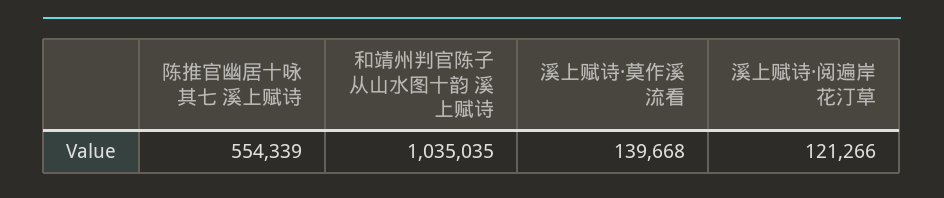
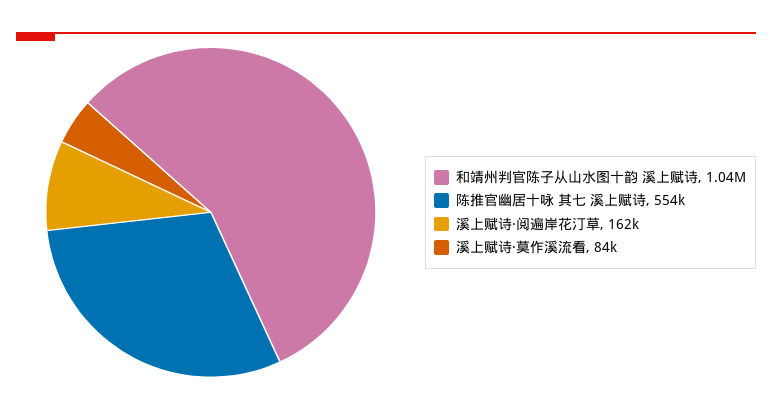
  {
    "陈推官幽居十咏 其七 溪上赋诗": 554339,
    "和靖州判官陈子从山水图十韵 溪上赋诗": 1035035,
-   "溪上赋诗·莫作溪流看": 139668,
+   "溪上赋诗·莫作溪流看": 84000,
-   "溪上赋诗·阅遍岸花汀草": 121266
+   "溪上赋诗·阅遍岸花汀草": 162000
  }

